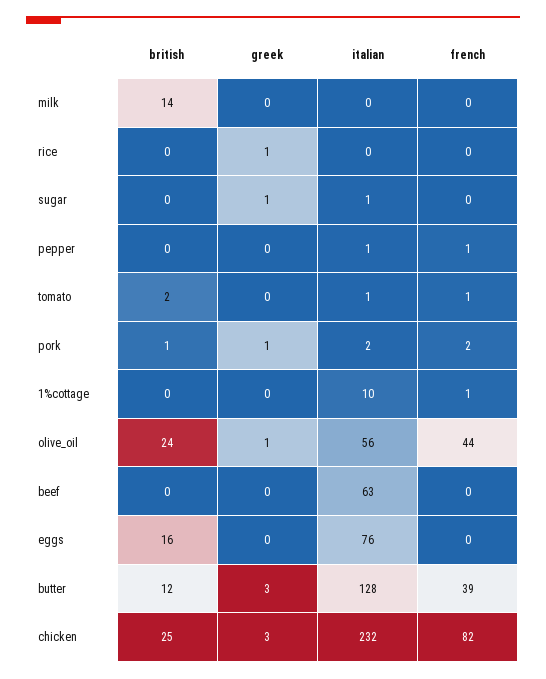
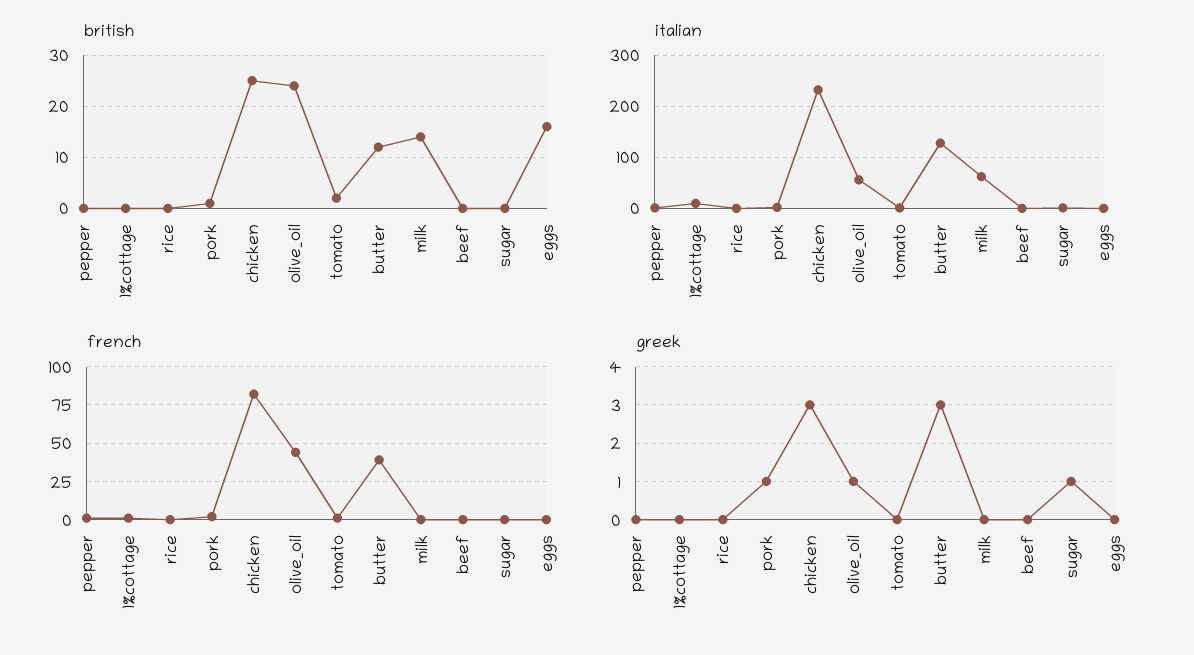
  {
    "british": {
      "milk": 14,
      "rice": 0,
      "sugar": 0,
      "pepper": 0,
      "tomato": 2,
      "pork": 1,
      "1%cottage": 0,
      "olive_oil": 24,
      "beef": 0,
      "eggs": 16,
      "butter": 12,
      "chicken": 25
    },
    "greek": {
      "milk": 0,
-     "rice": 1,
+     "rice": 0,
      "sugar": 1,
      "pepper": 0,
      "tomato": 0,
      "pork": 1,
      "1%cottage": 0,
      "olive_oil": 1,
      "beef": 0,
      "eggs": 0,
      "butter": 3,
      "chicken": 3
    },
    "italian": {
-     "milk": 0,
+     "milk": 60,
      "rice": 0,
      "sugar": 1,
      "pepper": 1,
      "tomato": 1,
      "pork": 2,
      "1%cottage": 10,
      "olive_oil": 56,
-     "beef": 63,
+     "beef": 0,
-     "eggs": 76,
+     "eggs": 0,
      "butter": 128,
      "chicken": 232
    },
    "french": {
      "milk": 0,
      "rice": 0,
      "sugar": 0,
      "pepper": 1,
      "tomato": 1,
      "pork": 2,
      "1%cottage": 1,
      "olive_oil": 44,
      "beef": 0,
      "eggs": 0,
      "butter": 39,
      "chicken": 82
    }
  }

